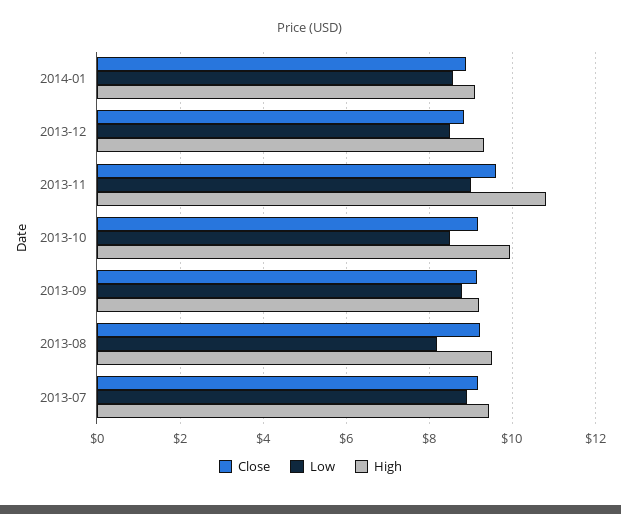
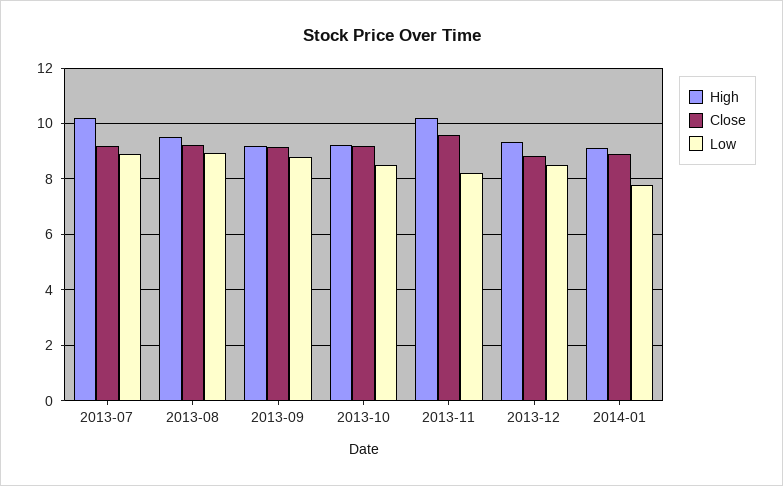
  {
    "Close": {
      "2014-01": 8.8,
      "2013-12": 8.8,
      "2013-11": 9.6,
      "2013-10": 9.2,
      "2013-09": 9.2,
      "2013-08": 9.2,
      "2013-07": 9.2
    },
    "Low": {
-     "2014-01": 8.6,
+     "2014-01": 7.75,
      "2013-12": 8.6,
-     "2013-11": 9,
+     "2013-11": 8.25,
      "2013-10": 8.6,
      "2013-09": 8.8,
-     "2013-08": 8.2,
+     "2013-08": 9,
      "2013-07": 9
    },
    "High": {
      "2014-01": 9.2,
      "2013-12": 9.4,
-     "2013-11": 10.8,
+     "2013-11": 10.25,
-     "2013-10": 10,
+     "2013-10": 9.25,
      "2013-09": 9.2,
      "2013-08": 9.6,
-     "2013-07": 9.4
+     "2013-07": 10.25
    }
  }

